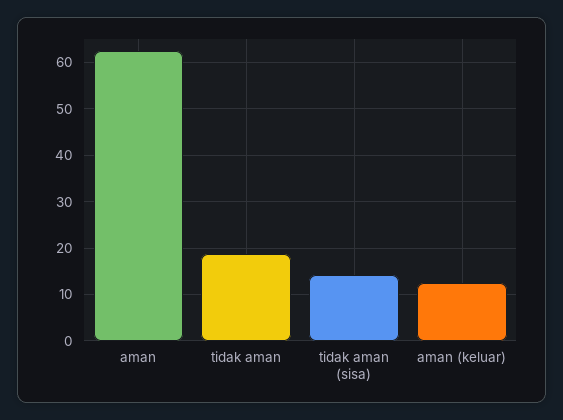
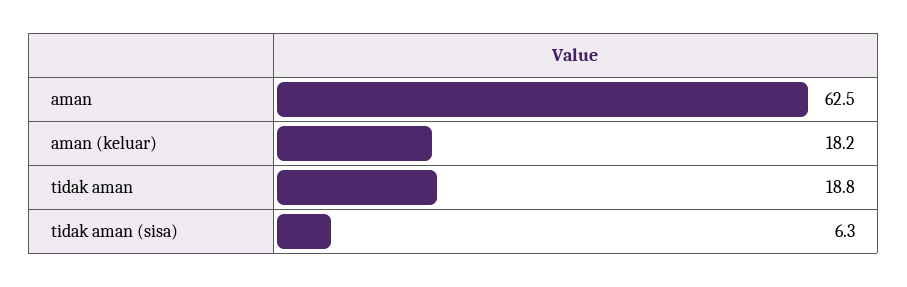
  {
    "aman": 62.5,
    "tidak aman": 18.8,
-   "tidak aman (sisa)": 14,
+   "tidak aman (sisa)": 6.3,
-   "aman (keluar)": 12
+   "aman (keluar)": 18.2
  }

